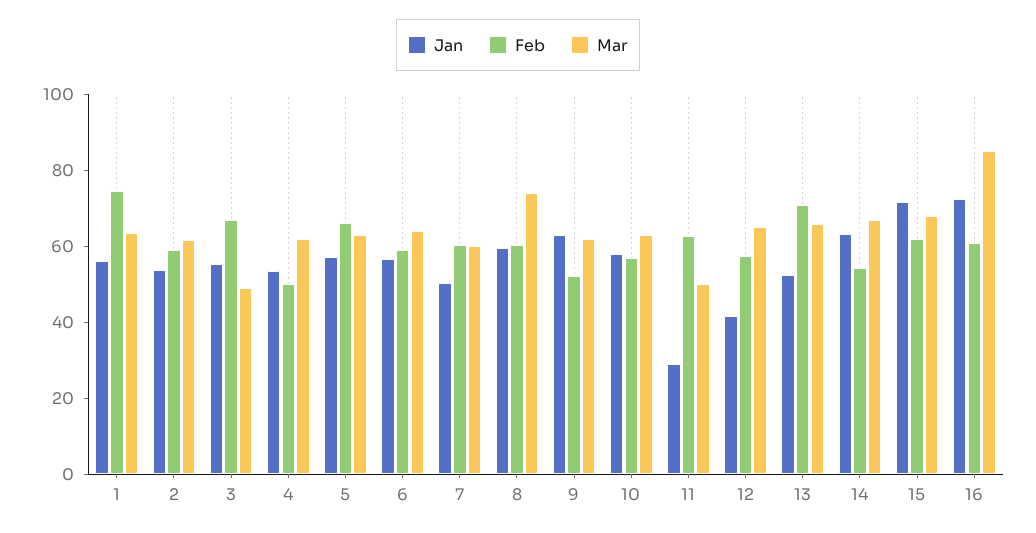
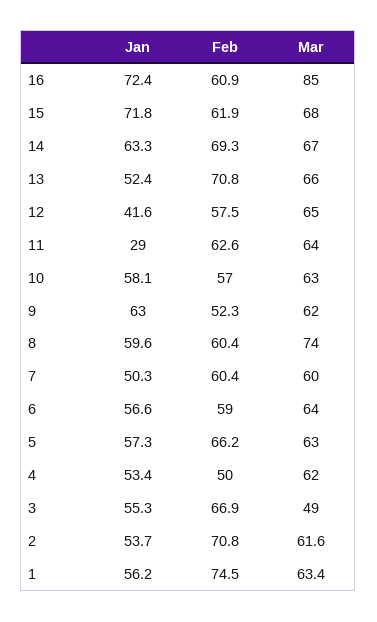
  {
    "Jan": {
      "1": 56.2,
      "2": 53.7,
      "3": 55.3,
      "4": 53.4,
      "5": 57.3,
      "6": 56.6,
      "7": 50.3,
      "8": 59.6,
      "9": 63,
      "10": 58.1,
      "11": 29,
      "12": 41.6,
      "13": 52.4,
      "14": 63.3,
      "15": 71.8,
      "16": 72.4
    },
    "Feb": {
      "1": 74.5,
-     "2": 60,
+     "2": 70.8,
      "3": 66.9,
      "4": 50,
      "5": 66.2,
      "6": 59,
      "7": 60.4,
      "8": 60.4,
      "9": 52.3,
      "10": 57,
      "11": 62.6,
      "12": 57.5,
      "13": 70.8,
-     "14": 55,
+     "14": 69.3,
      "15": 61.9,
      "16": 60.9
    },
    "Mar": {
      "1": 63.4,
      "2": 61.6,
      "3": 49,
      "4": 62,
      "5": 63,
      "6": 64,
      "7": 60,
      "8": 74,
      "9": 62,
      "10": 63,
-     "11": 50,
+     "11": 64,
      "12": 65,
      "13": 66,
      "14": 67,
      "15": 68,
      "16": 85
    }
  }

